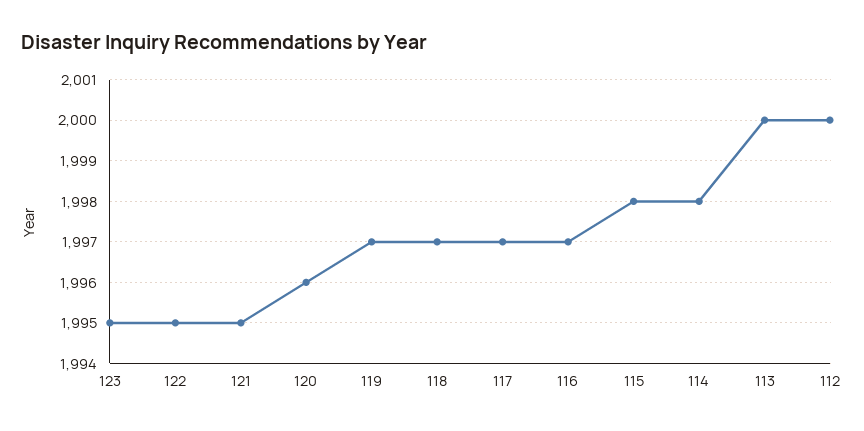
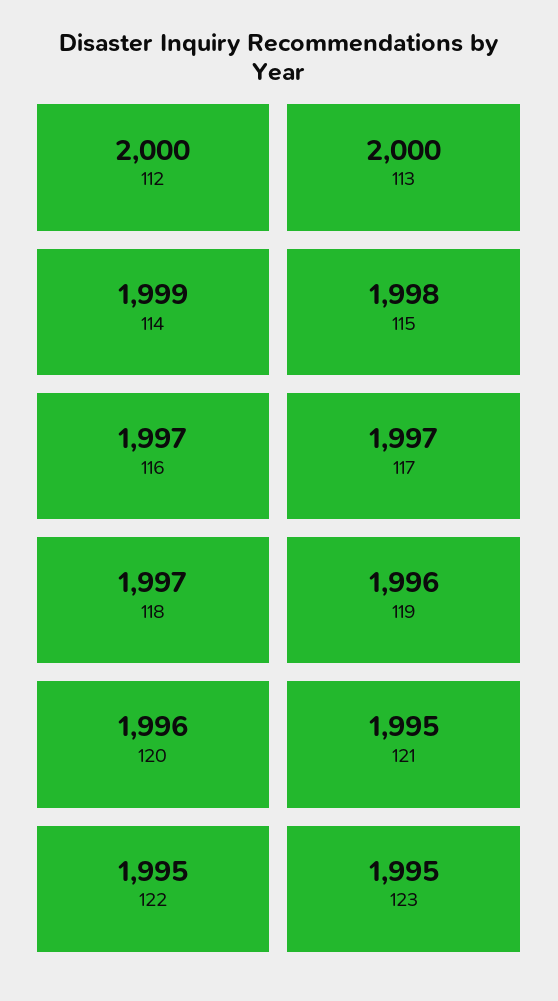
  {
    "123": 1995,
    "122": 1995,
    "121": 1995,
    "120": 1996,
-   "119": 1997,
+   "119": 1996,
    "118": 1997,
    "117": 1997,
    "116": 1997,
    "115": 1998,
-   "114": 1998,
+   "114": 1999,
    "113": 2000,
    "112": 2000
  }

